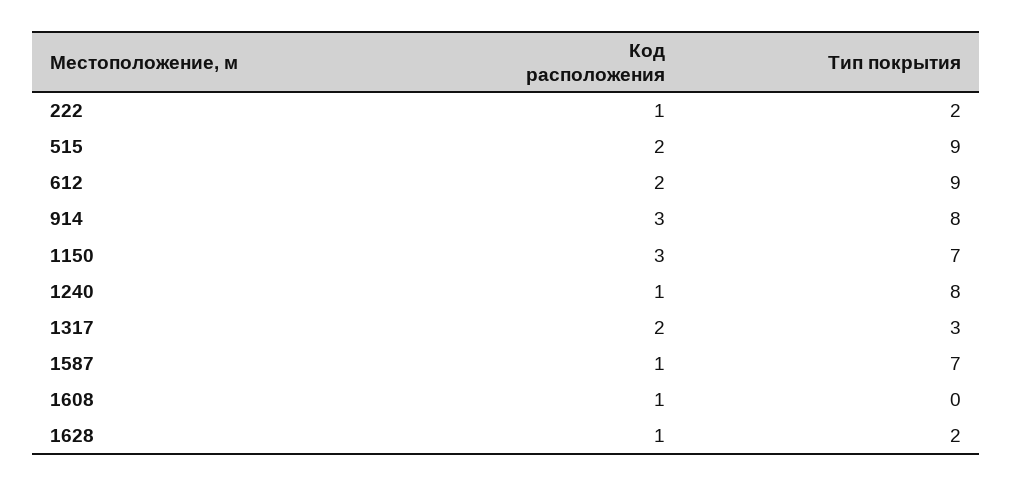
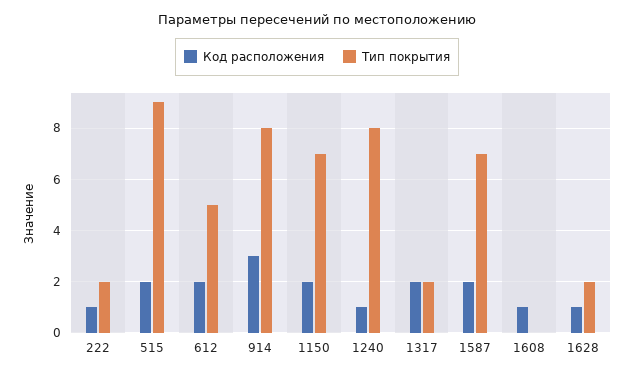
  {
    "Код расположения": {
      "222": 1,
      "515": 2,
      "612": 2,
      "914": 3,
-     "1150": 3,
+     "1150": 2,
      "1240": 1,
      "1317": 2,
-     "1587": 1,
+     "1587": 2,
      "1608": 1,
      "1628": 1
    },
    "Тип покрытия": {
      "222": 2,
      "515": 9,
-     "612": 9,
+     "612": 5,
      "914": 8,
      "1150": 7,
      "1240": 8,
-     "1317": 3,
+     "1317": 2,
      "1587": 7,
      "1608": 0,
      "1628": 2
    }
  }

